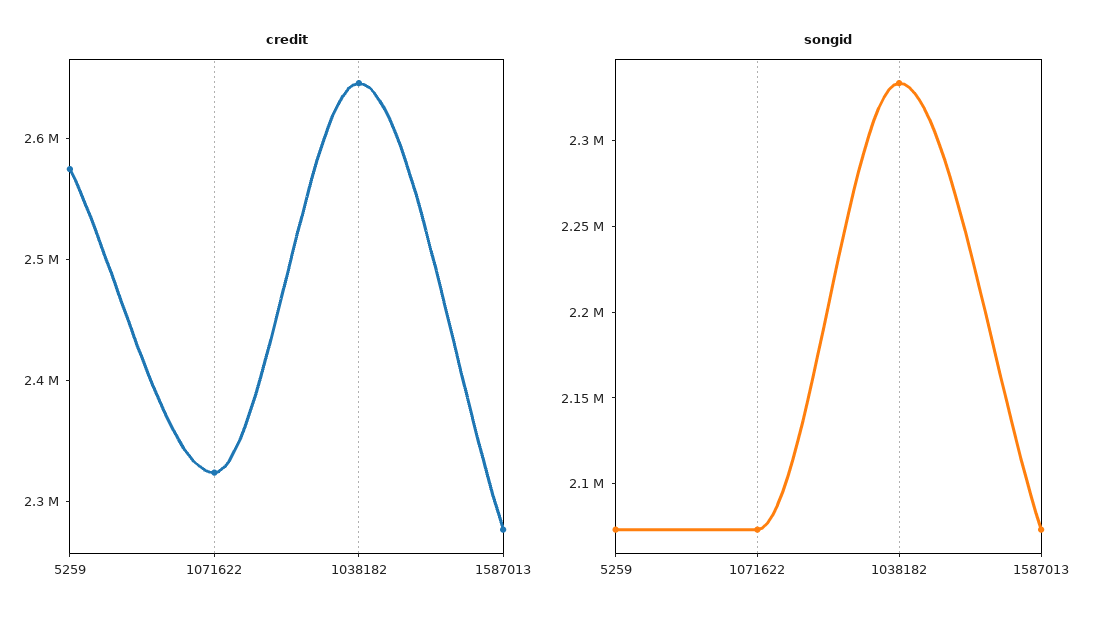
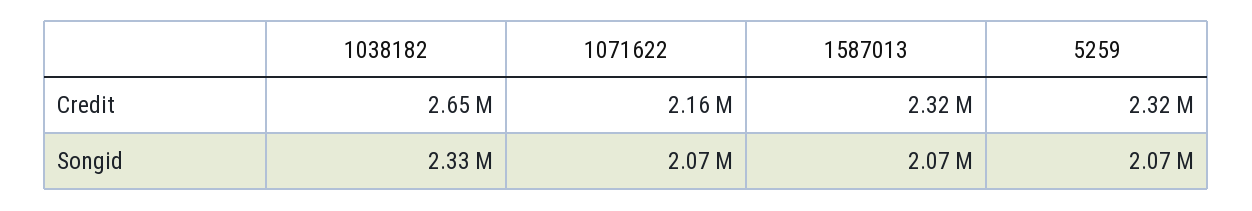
  {
    "credit": {
-     "5259": 2580000,
+     "5259": 2320000,
-     "1071622": 2320000,
+     "1071622": 2160000,
      "1038182": 2650000,
-     "1587013": 2280000
+     "1587013": 2320000
    },
    "songid": {
      "5259": 2070000,
      "1071622": 2070000,
      "1038182": 2330000,
      "1587013": 2070000
    }
  }

